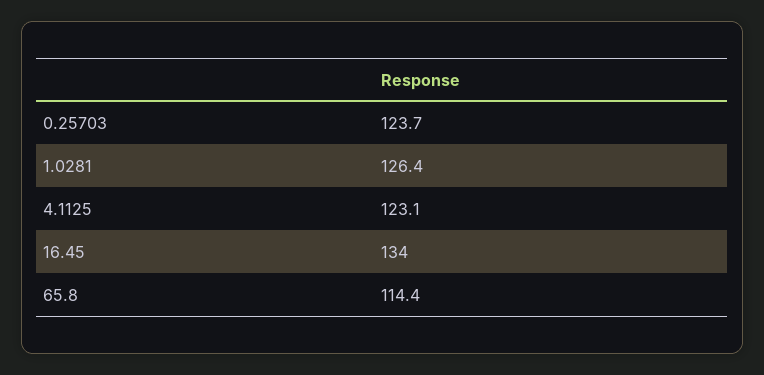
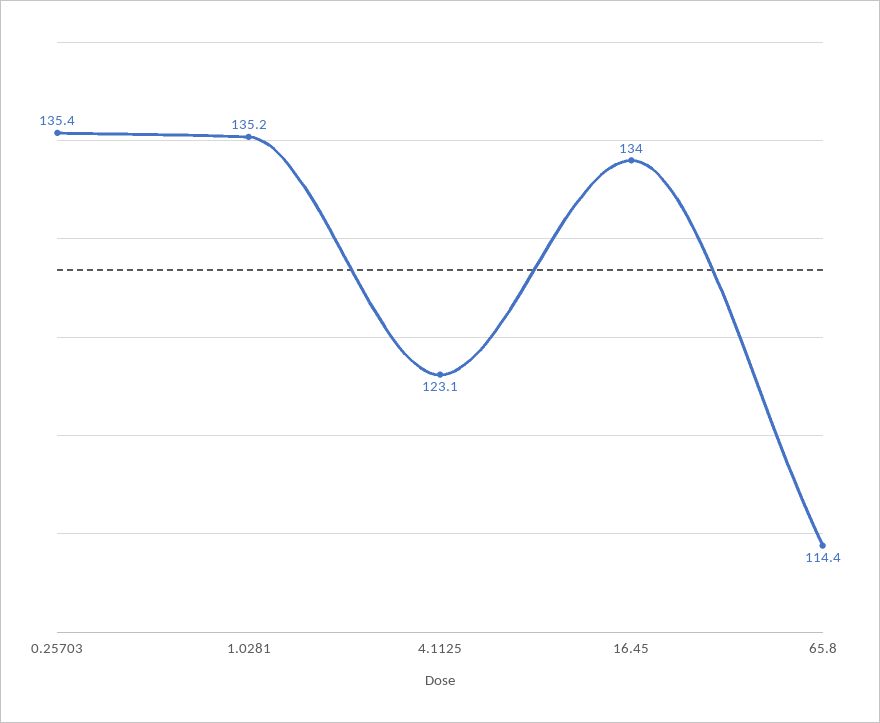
  {
-   "0.25703": 123.7,
+   "0.25703": 135.4,
-   "1.0281": 126.4,
+   "1.0281": 135.2,
    "4.1125": 123.1,
    "16.45": 134,
    "65.8": 114.4
  }

